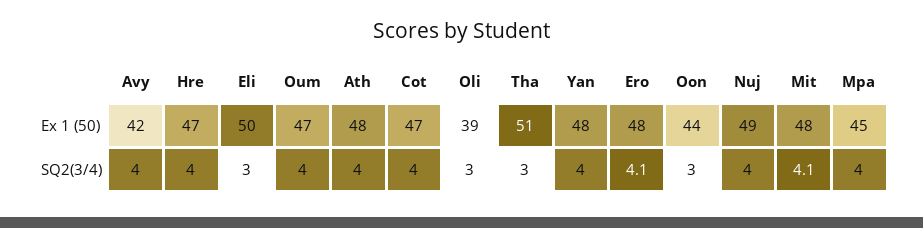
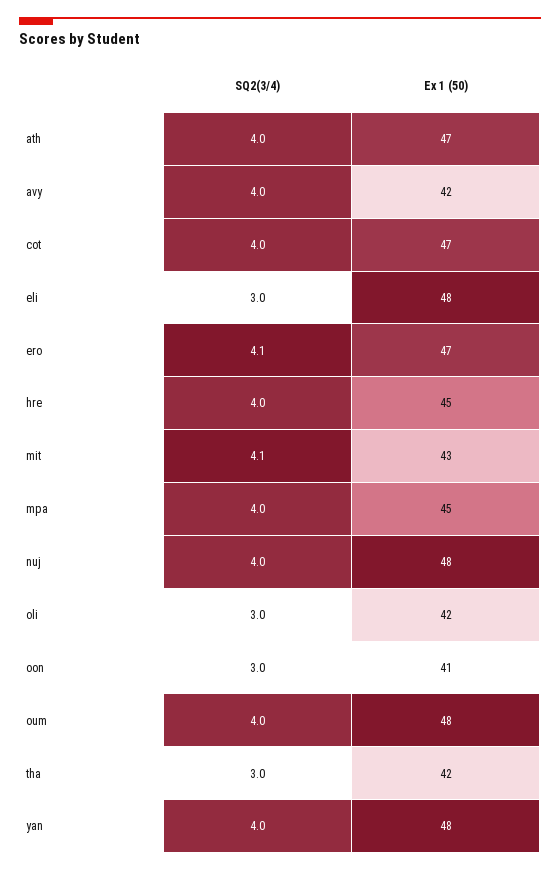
  {
    "Avy": {
      "Ex 1 (50)": 42,
      "SQ2(3/4)": 4
    },
    "Hre": {
-     "Ex 1 (50)": 47,
+     "Ex 1 (50)": 45,
      "SQ2(3/4)": 4
    },
    "Eli": {
-     "Ex 1 (50)": 50,
+     "Ex 1 (50)": 48,
      "SQ2(3/4)": 3
    },
    "Oum": {
-     "Ex 1 (50)": 47,
+     "Ex 1 (50)": 48,
      "SQ2(3/4)": 4
    },
    "Ath": {
-     "Ex 1 (50)": 48,
+     "Ex 1 (50)": 47,
      "SQ2(3/4)": 4
    },
    "Cot": {
      "Ex 1 (50)": 47,
      "SQ2(3/4)": 4
    },
    "Oli": {
-     "Ex 1 (50)": 39,
+     "Ex 1 (50)": 42,
      "SQ2(3/4)": 3
    },
    "Tha": {
-     "Ex 1 (50)": 51,
+     "Ex 1 (50)": 42,
      "SQ2(3/4)": 3
    },
    "Yan": {
      "Ex 1 (50)": 48,
      "SQ2(3/4)": 4
    },
    "Ero": {
-     "Ex 1 (50)": 48,
+     "Ex 1 (50)": 47,
      "SQ2(3/4)": 4.1
    },
    "Oon": {
-     "Ex 1 (50)": 44,
+     "Ex 1 (50)": 41,
      "SQ2(3/4)": 3
    },
    "Nuj": {
-     "Ex 1 (50)": 49,
+     "Ex 1 (50)": 48,
      "SQ2(3/4)": 4
    },
    "Mit": {
-     "Ex 1 (50)": 48,
+     "Ex 1 (50)": 43,
      "SQ2(3/4)": 4.1
    },
    "Mpa": {
      "Ex 1 (50)": 45,
      "SQ2(3/4)": 4
    }
  }

